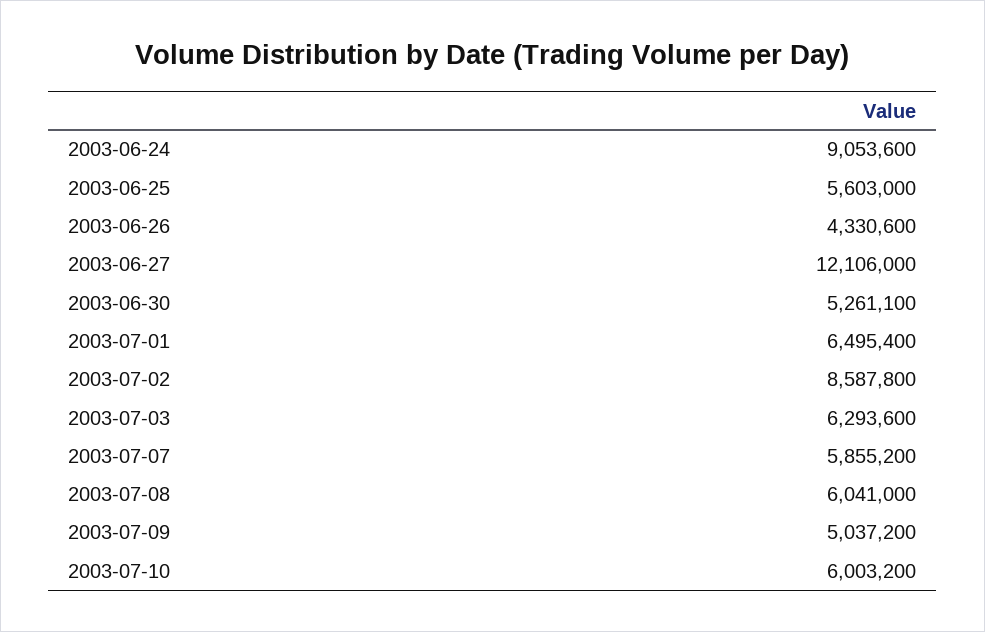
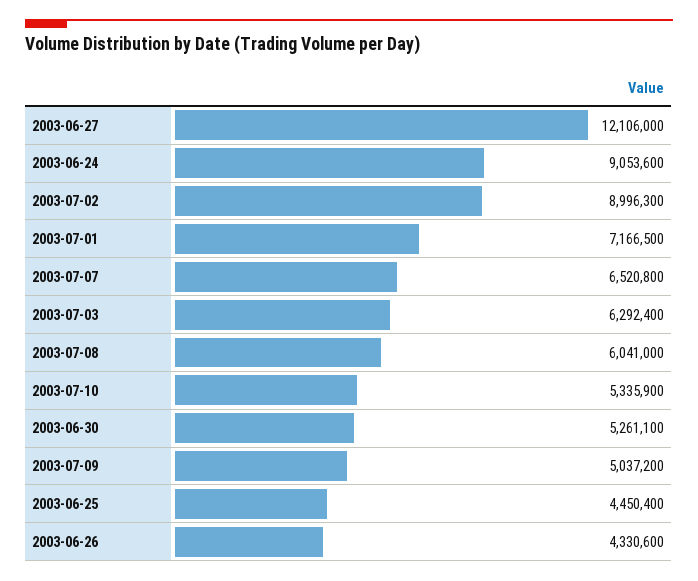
  {
    "2003-06-24": 9053600,
-   "2003-06-25": 5603000,
+   "2003-06-25": 4450400,
    "2003-06-26": 4330600,
    "2003-06-27": 12106000,
    "2003-06-30": 5261100,
-   "2003-07-01": 6495400,
+   "2003-07-01": 7166500,
-   "2003-07-02": 8587800,
+   "2003-07-02": 8996300,
-   "2003-07-03": 6293600,
+   "2003-07-03": 6292400,
-   "2003-07-07": 5855200,
+   "2003-07-07": 6520800,
    "2003-07-08": 6041000,
    "2003-07-09": 5037200,
-   "2003-07-10": 6003200
+   "2003-07-10": 5335900
  }

